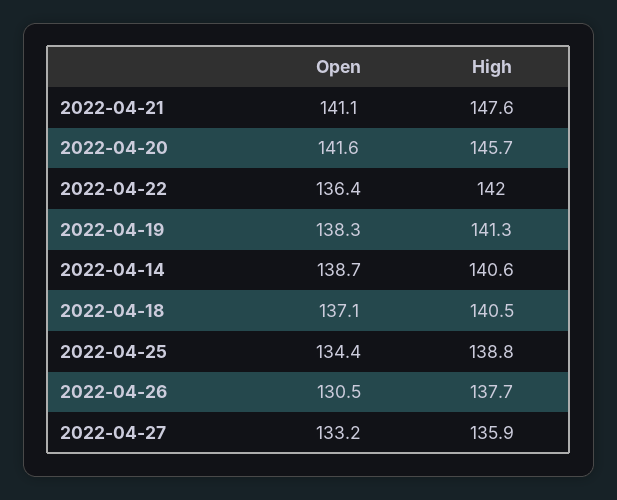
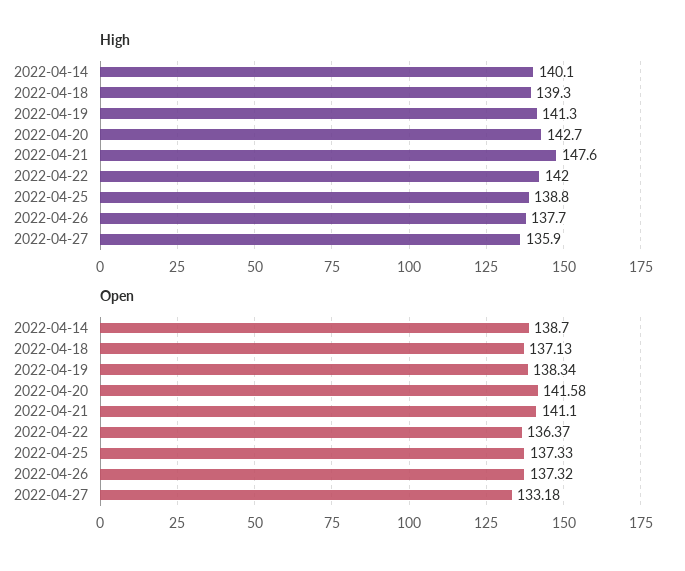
  {
    "Open": {
      "2022-04-21": 141.1,
      "2022-04-20": 141.58,
      "2022-04-22": 136.37,
      "2022-04-19": 138.34,
      "2022-04-14": 138.7,
      "2022-04-18": 137.13,
-     "2022-04-25": 134.4,
+     "2022-04-25": 137.33,
-     "2022-04-26": 130.5,
+     "2022-04-26": 137.32,
      "2022-04-27": 133.18
    },
    "High": {
      "2022-04-21": 147.6,
-     "2022-04-20": 145.7,
+     "2022-04-20": 142.7,
      "2022-04-22": 142,
      "2022-04-19": 141.3,
-     "2022-04-14": 140.6,
+     "2022-04-14": 140.1,
-     "2022-04-18": 140.5,
+     "2022-04-18": 139.3,
      "2022-04-25": 138.8,
      "2022-04-26": 137.7,
      "2022-04-27": 135.9
    }
  }

